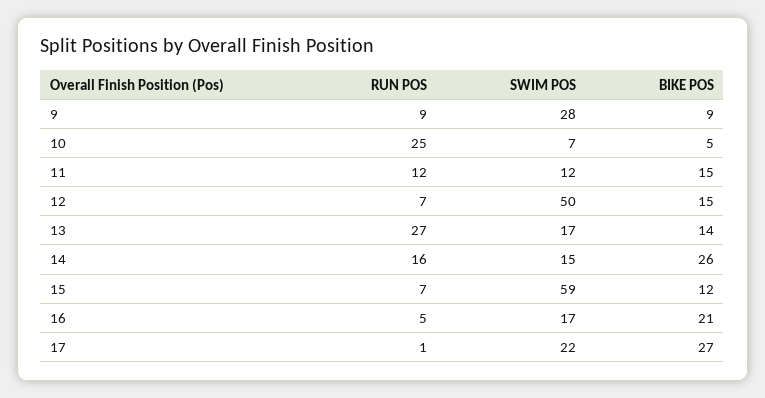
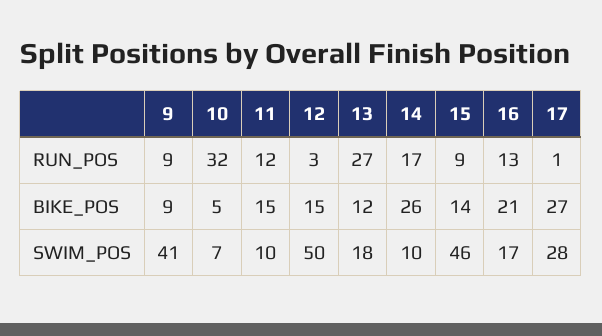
  {
    "RUN POS": {
      "9": 9,
-     "10": 25,
+     "10": 32,
      "11": 12,
-     "12": 7,
+     "12": 3,
      "13": 27,
-     "14": 16,
+     "14": 17,
-     "15": 7,
+     "15": 9,
-     "16": 5,
+     "16": 13,
      "17": 1
    },
    "SWIM POS": {
-     "9": 28,
+     "9": 41,
      "10": 7,
-     "11": 12,
+     "11": 10,
      "12": 50,
-     "13": 17,
+     "13": 18,
-     "14": 15,
+     "14": 10,
-     "15": 59,
+     "15": 46,
      "16": 17,
-     "17": 22
+     "17": 28
    },
    "BIKE POS": {
      "9": 9,
      "10": 5,
      "11": 15,
      "12": 15,
-     "13": 14,
+     "13": 12,
      "14": 26,
-     "15": 12,
+     "15": 14,
      "16": 21,
      "17": 27
    }
  }

